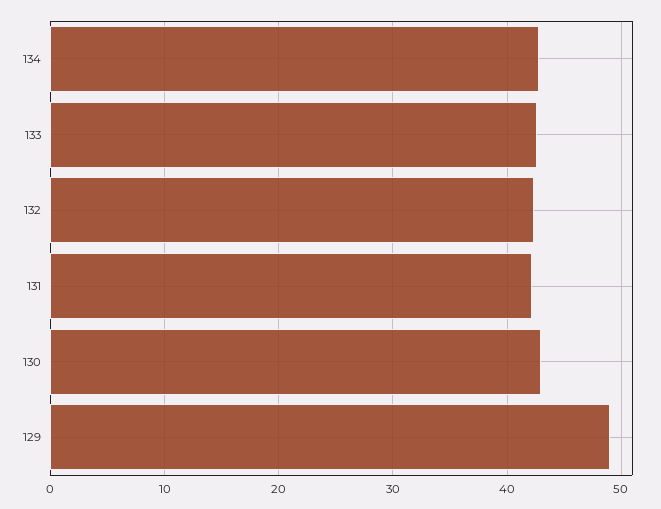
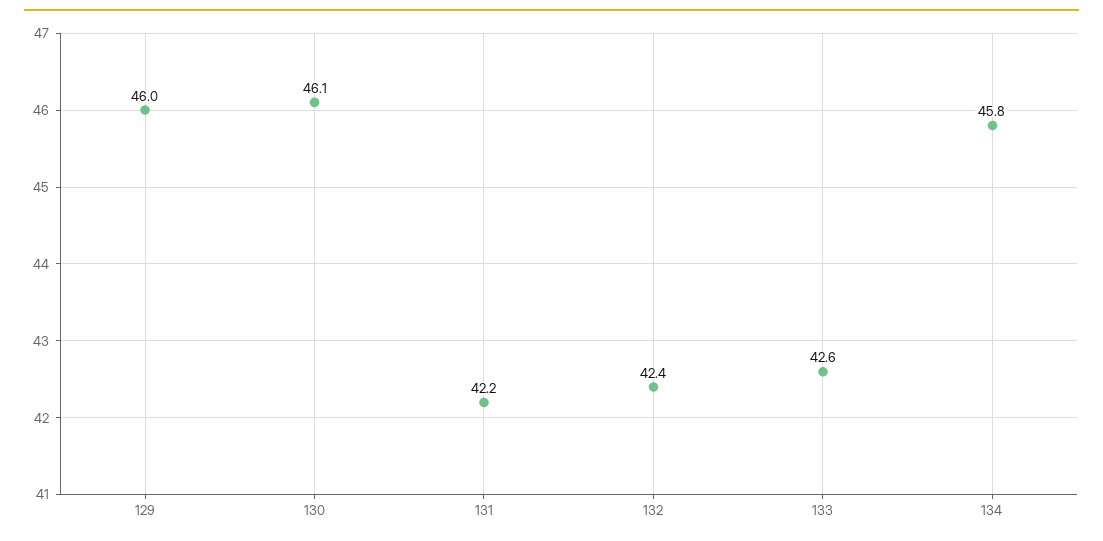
  {
-   "134": 43,
+   "134": 45.8,
    "133": 42.6,
    "132": 42.4,
    "131": 42.2,
-   "130": 43,
+   "130": 46.1,
-   "129": 49
+   "129": 46
  }

